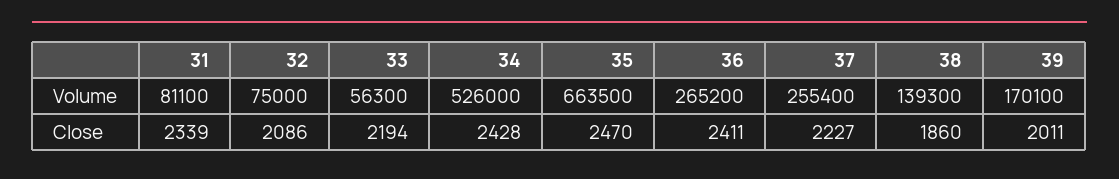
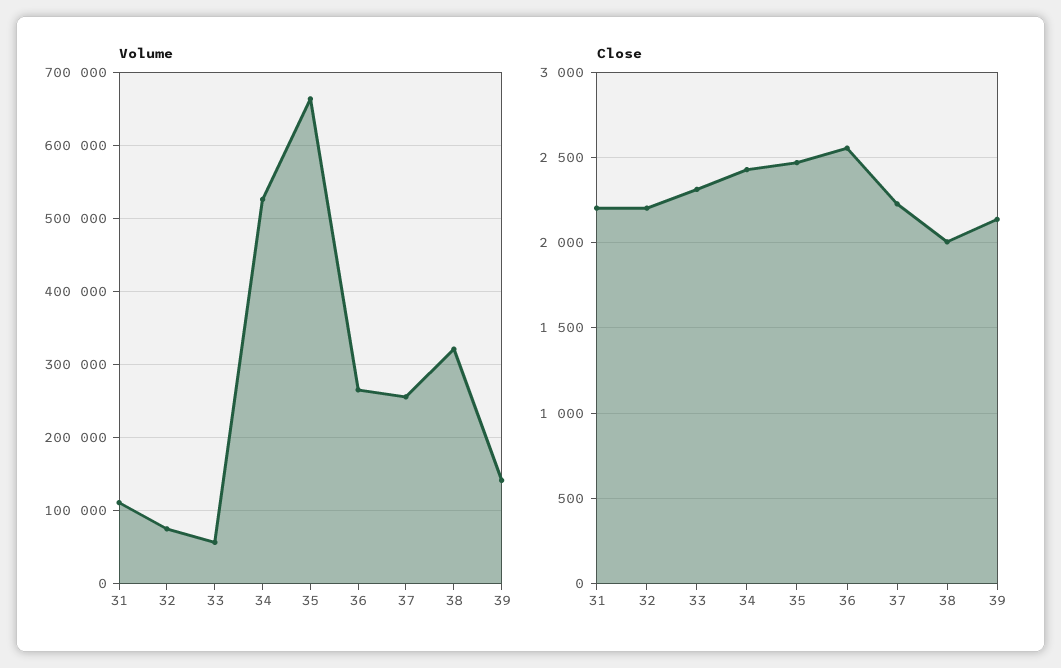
  {
    "Volume": {
-     "31": 81100,
+     "31": 110000,
      "32": 75000,
      "33": 56300,
      "34": 526000,
      "35": 663500,
      "36": 265200,
      "37": 255400,
-     "38": 139300,
+     "38": 320000,
-     "39": 170100
+     "39": 140000
    },
    "Close": {
-     "31": 2339,
+     "31": 2200,
-     "32": 2086,
+     "32": 2200,
-     "33": 2194,
+     "33": 2300,
      "34": 2428,
      "35": 2470,
-     "36": 2411,
+     "36": 2550,
      "37": 2227,
-     "38": 1860,
+     "38": 2000,
-     "39": 2011
+     "39": 2150
    }
  }

